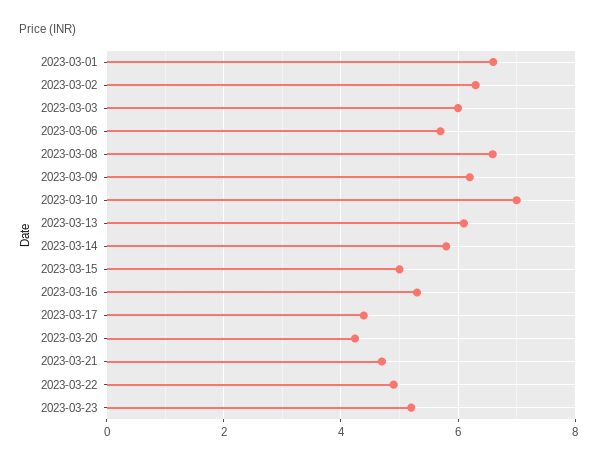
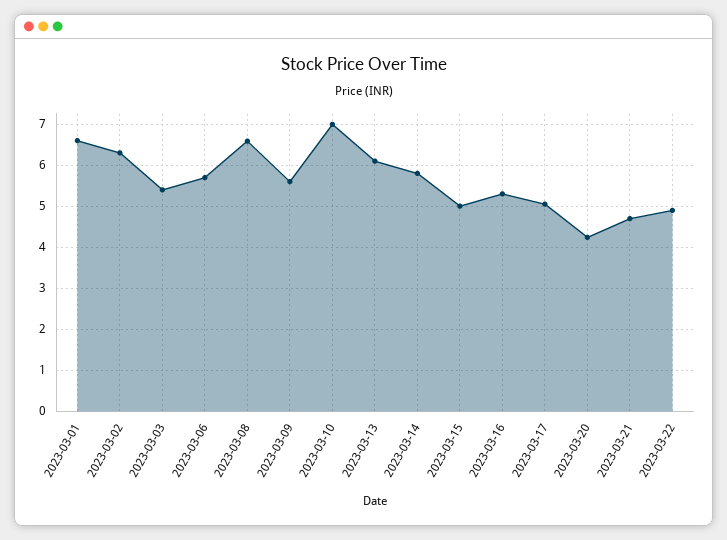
  {
    "2023-03-01": 6.6,
    "2023-03-02": 6.4,
-   "2023-03-03": 6,
+   "2023-03-03": 5.4,
    "2023-03-06": 5.8,
    "2023-03-08": 6.6,
-   "2023-03-09": 6.2,
+   "2023-03-09": 5.6,
    "2023-03-10": 7,
    "2023-03-13": 6.2,
    "2023-03-14": 5.8,
    "2023-03-15": 5,
    "2023-03-16": 5.4,
-   "2023-03-17": 4.4,
+   "2023-03-17": 5,
    "2023-03-20": 4.2,
    "2023-03-21": 4.8,
-   "2023-03-22": 5,
+   "2023-03-22": 5
-   "2023-03-23": 5.2
  }

